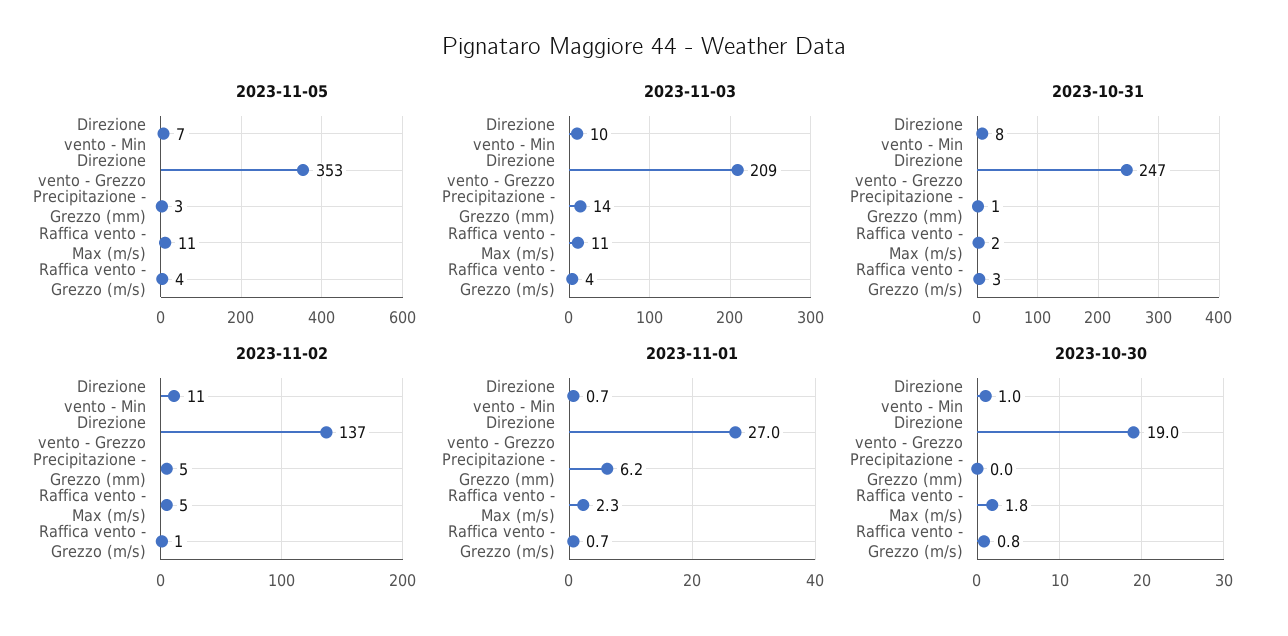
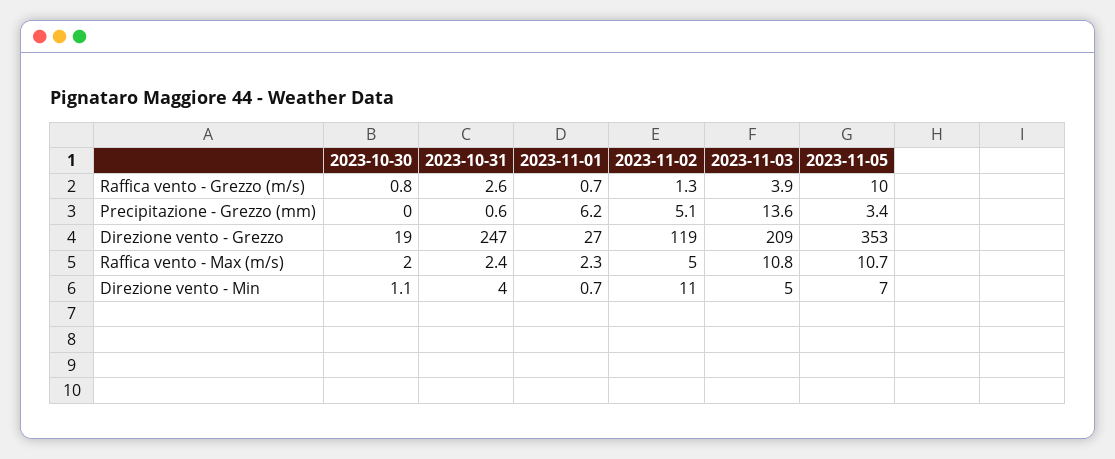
  {
    "2023-11-05": {
      "Direzione vento - Min": 7,
      "Direzione vento - Grezzo": 353,
      "Precipitazione - Grezzo (mm)": 3.4,
      "Raffica vento - Max (m/s)": 10.7,
-     "Raffica vento - Grezzo (m/s)": 4
+     "Raffica vento - Grezzo (m/s)": 10
    },
    "2023-11-03": {
-     "Direzione vento - Min": 10,
+     "Direzione vento - Min": 5,
      "Direzione vento - Grezzo": 209,
      "Precipitazione - Grezzo (mm)": 13.6,
      "Raffica vento - Max (m/s)": 10.8,
      "Raffica vento - Grezzo (m/s)": 3.9
    },
    "2023-10-31": {
-     "Direzione vento - Min": 8,
+     "Direzione vento - Min": 4,
      "Direzione vento - Grezzo": 247,
      "Precipitazione - Grezzo (mm)": 0.6,
      "Raffica vento - Max (m/s)": 2.4,
      "Raffica vento - Grezzo (m/s)": 2.6
    },
    "2023-11-02": {
      "Direzione vento - Min": 11,
-     "Direzione vento - Grezzo": 137,
+     "Direzione vento - Grezzo": 119,
      "Precipitazione - Grezzo (mm)": 5.1,
      "Raffica vento - Max (m/s)": 5,
      "Raffica vento - Grezzo (m/s)": 1.3
    },
    "2023-11-01": {
      "Direzione vento - Min": 0.7,
      "Direzione vento - Grezzo": 27,
      "Precipitazione - Grezzo (mm)": 6.2,
      "Raffica vento - Max (m/s)": 2.3,
      "Raffica vento - Grezzo (m/s)": 0.7
    },
    "2023-10-30": {
-     "Direzione vento - Min": 1,
+     "Direzione vento - Min": 1.1,
      "Direzione vento - Grezzo": 19,
      "Precipitazione - Grezzo (mm)": 0,
-     "Raffica vento - Max (m/s)": 1.8,
+     "Raffica vento - Max (m/s)": 2,
      "Raffica vento - Grezzo (m/s)": 0.8
    }
  }

